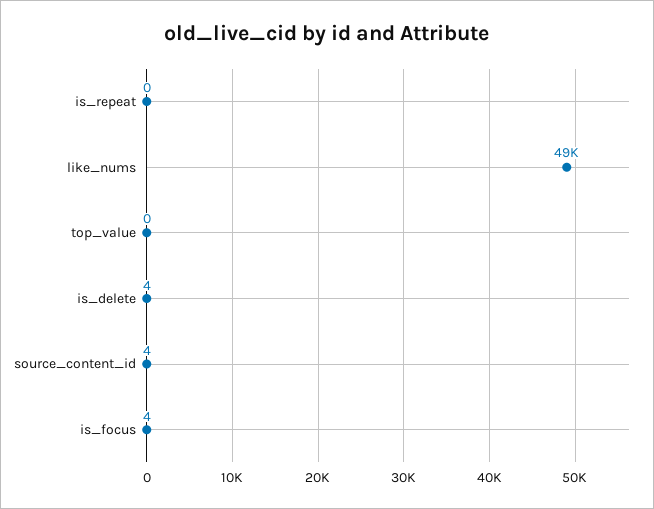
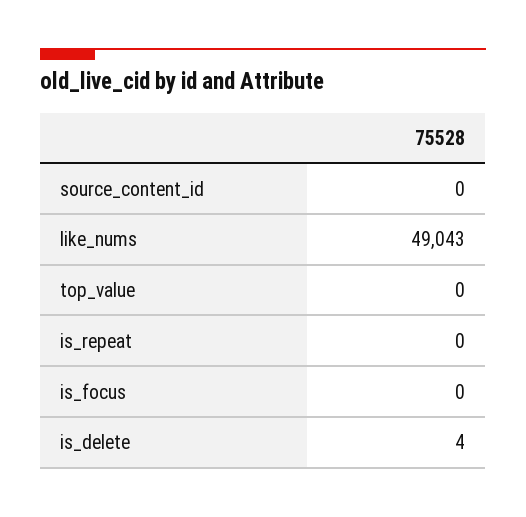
  {
    "is_repeat": 0,
    "like_nums": 49043,
    "top_value": 0,
    "is_delete": 4,
-   "source_content_id": 4,
+   "source_content_id": 0,
-   "is_focus": 4
+   "is_focus": 0
  }

